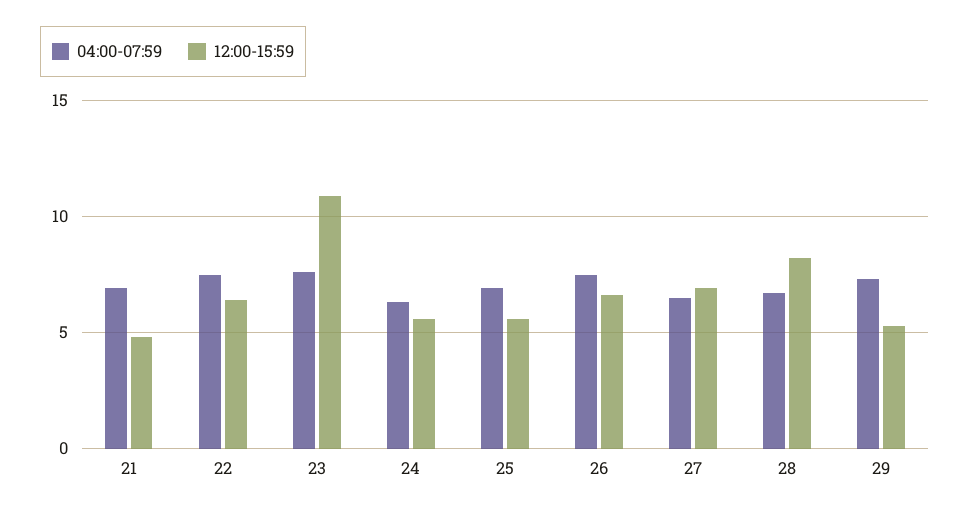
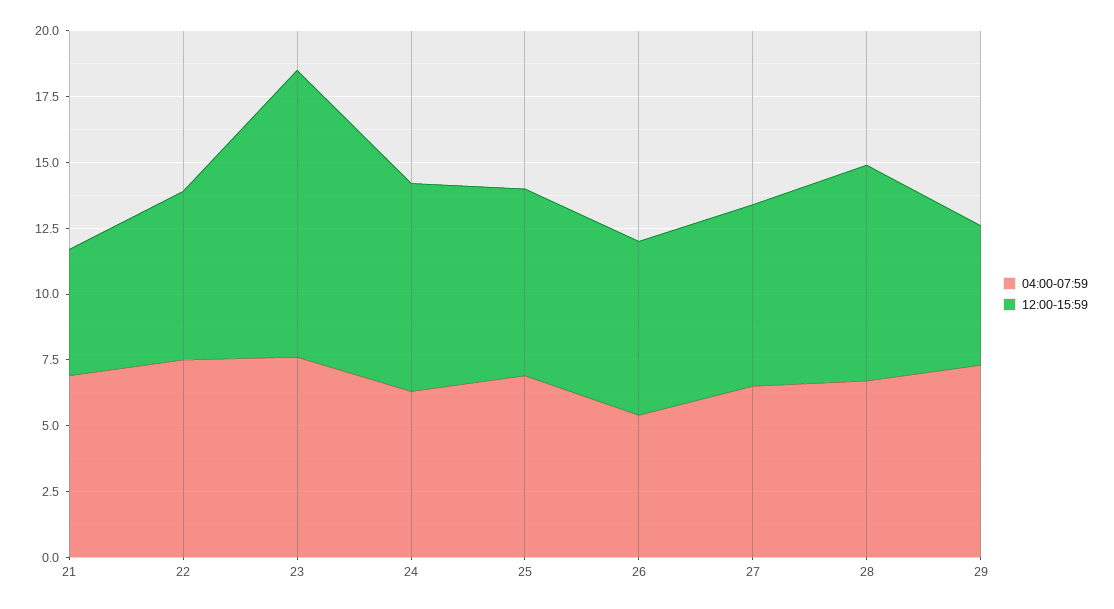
  {
    "04:00-07:59": {
      "21": 7,
      "22": 7.5,
      "23": 7.5,
      "24": 6.5,
      "25": 7,
-     "26": 7.5,
+     "26": 5.5,
      "27": 6.5,
      "28": 6.5,
      "29": 7.5
    },
    "12:00-15:59": {
      "21": 5,
      "22": 6.5,
      "23": 11,
-     "24": 5.5,
+     "24": 8,
-     "25": 5.5,
+     "25": 7,
      "26": 6.5,
      "27": 7,
      "28": 8,
      "29": 5.5
    }
  }

